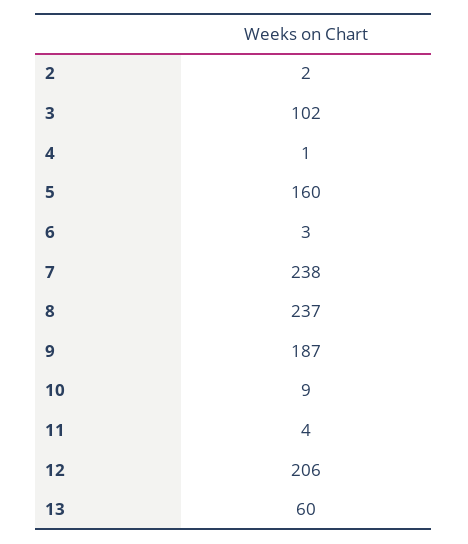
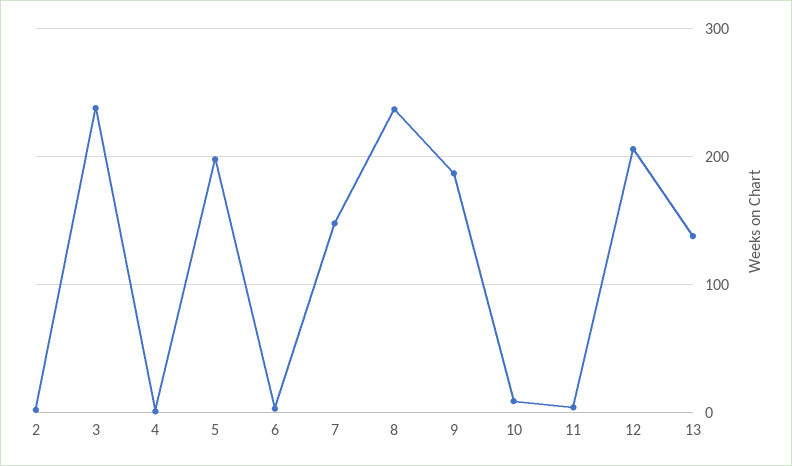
  {
    "2": 2,
-   "3": 102,
+   "3": 240,
    "4": 1,
-   "5": 160,
+   "5": 200,
    "6": 3,
-   "7": 238,
+   "7": 150,
    "8": 237,
    "9": 187,
    "10": 9,
    "11": 4,
    "12": 206,
-   "13": 60
+   "13": 140
  }

